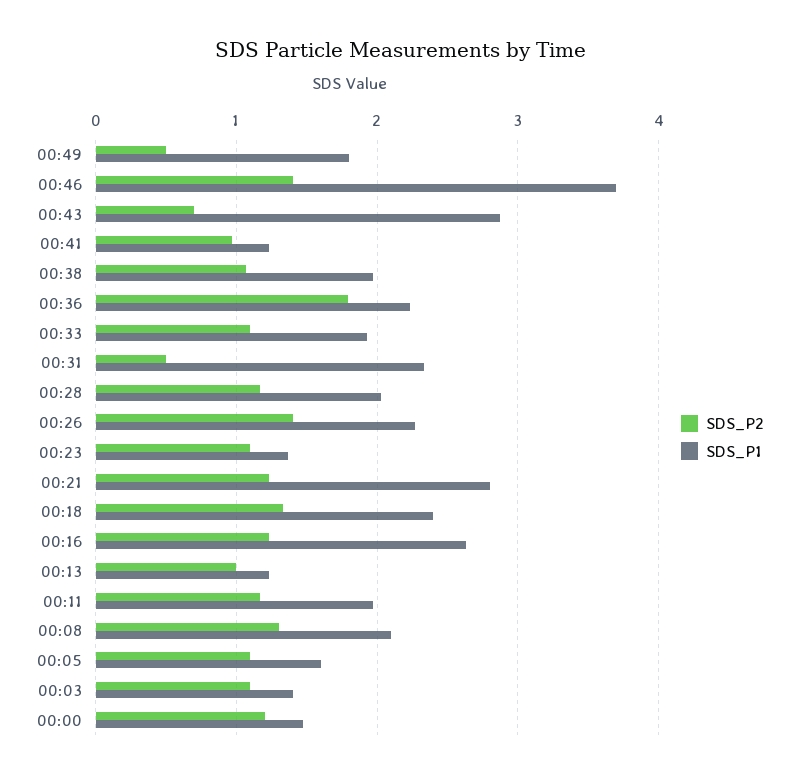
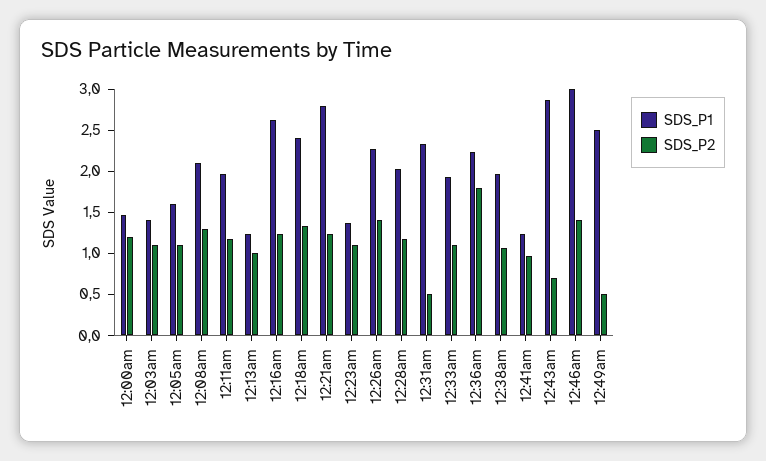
  {
    "SDS_P2": {
      "00:49": 0.5,
      "00:46": 1.4,
      "00:43": 0.7,
      "00:41": 1,
      "00:38": 1.1,
      "00:36": 1.8,
      "00:33": 1.1,
      "00:31": 0.5,
      "00:28": 1.2,
      "00:26": 1.4,
      "00:23": 1.1,
      "00:21": 1.2,
      "00:18": 1.3,
      "00:16": 1.2,
      "00:13": 1,
      "00:11": 1.2,
      "00:08": 1.3,
      "00:05": 1.1,
      "00:03": 1.1,
      "00:00": 1.2
    },
    "SDS_P1": {
-     "00:49": 1.8,
+     "00:49": 2.5,
-     "00:46": 3.7,
+     "00:46": 3,
      "00:43": 2.9,
      "00:41": 1.2,
      "00:38": 2,
      "00:36": 2.2,
      "00:33": 1.9,
      "00:31": 2.3,
      "00:28": 2,
      "00:26": 2.3,
      "00:23": 1.4,
      "00:21": 2.8,
      "00:18": 2.4,
      "00:16": 2.6,
      "00:13": 1.2,
      "00:11": 2,
      "00:08": 2.1,
      "00:05": 1.6,
      "00:03": 1.4,
      "00:00": 1.5
    }
  }

